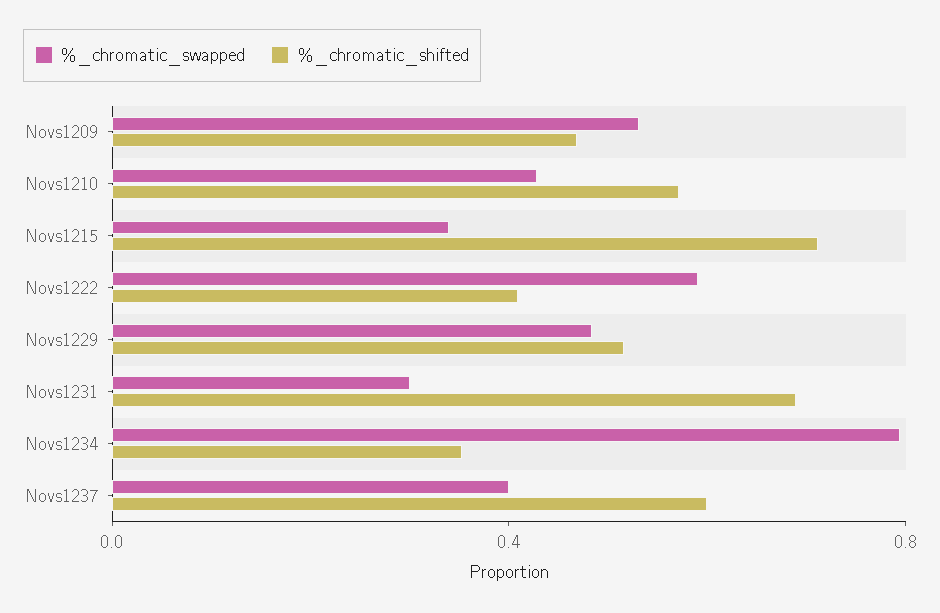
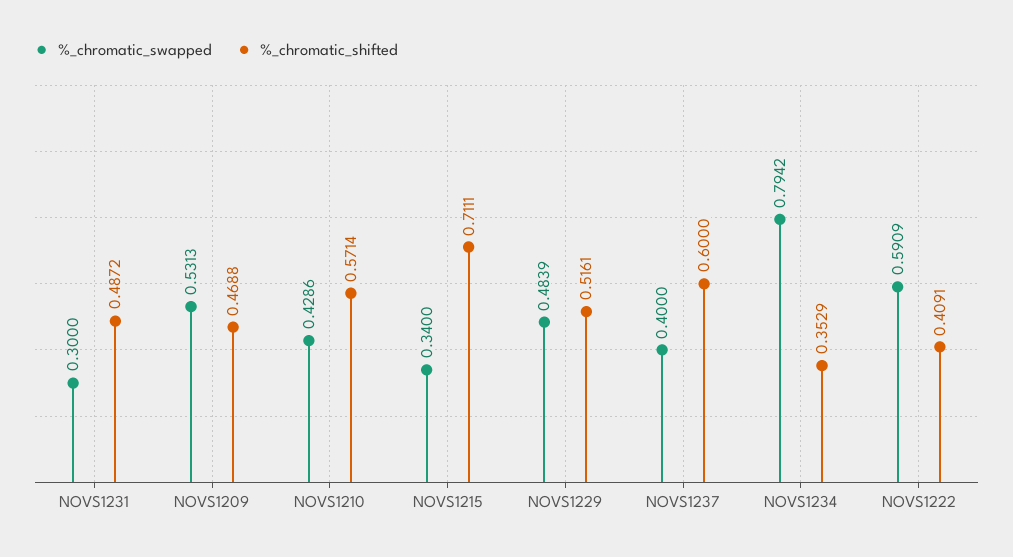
  {
    "%_chromatic_swapped": {
      "Novs1209": 0.5313,
      "Novs1210": 0.4286,
      "Novs1215": 0.34,
      "Novs1222": 0.5909,
      "Novs1229": 0.4839,
      "Novs1231": 0.3,
      "Novs1234": 0.7942,
      "Novs1237": 0.4
    },
    "%_chromatic_shifted": {
      "Novs1209": 0.4688,
      "Novs1210": 0.5714,
      "Novs1215": 0.7111,
      "Novs1222": 0.4091,
      "Novs1229": 0.5161,
-     "Novs1231": 0.7,
+     "Novs1231": 0.4872,
      "Novs1234": 0.3529,
      "Novs1237": 0.6
    }
  }

